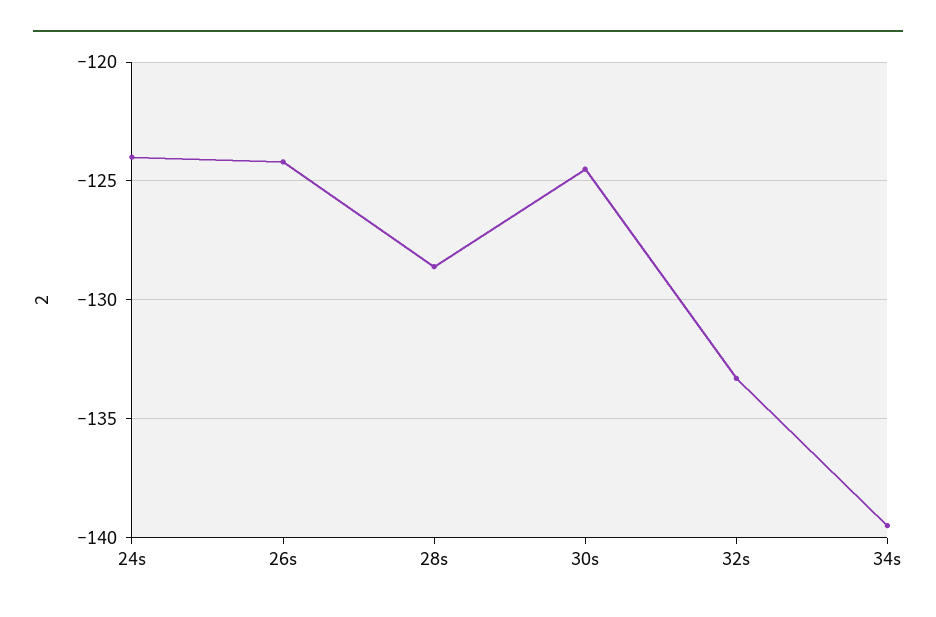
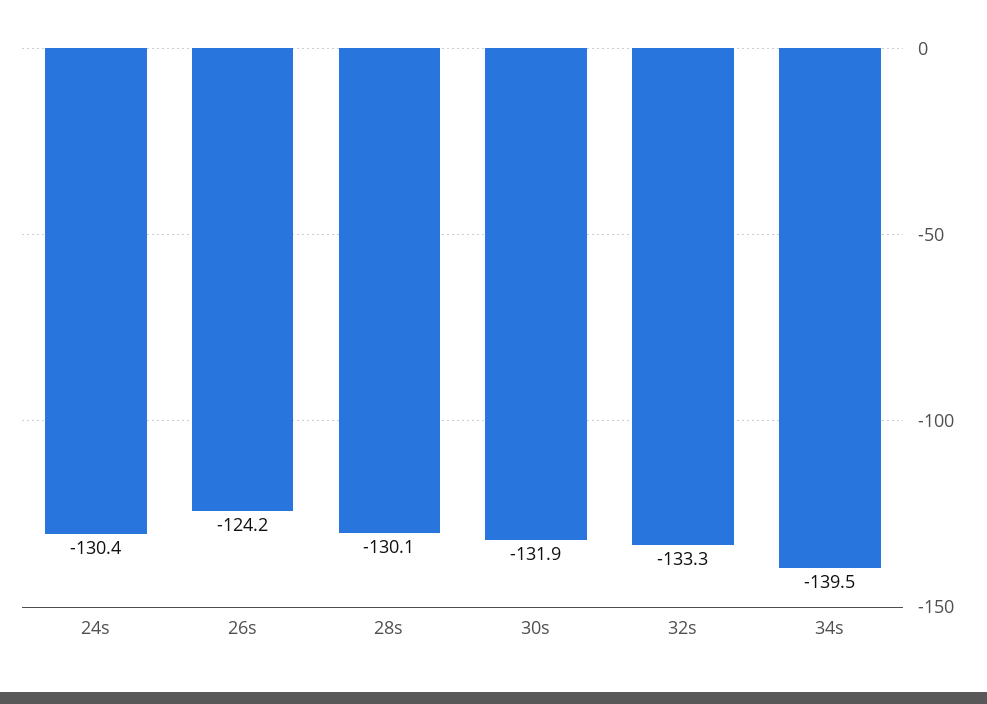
  {
-   "24s": -124,
+   "24s": -130.4,
    "26s": -124.2,
-   "28s": -128.5,
+   "28s": -130.1,
-   "30s": -124.5,
+   "30s": -131.9,
    "32s": -133.3,
    "34s": -139.5
  }

